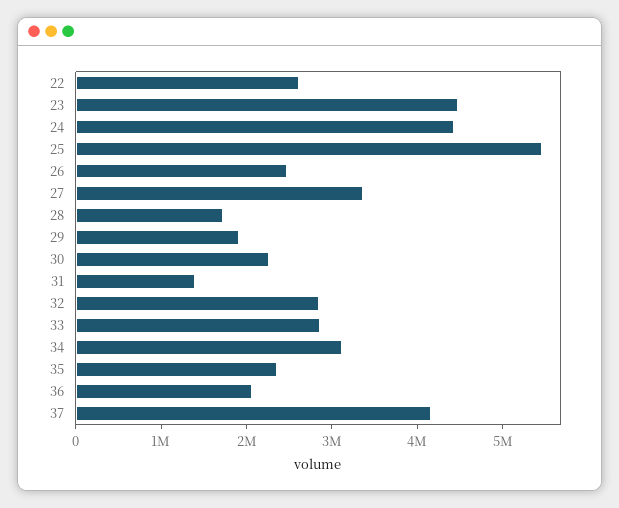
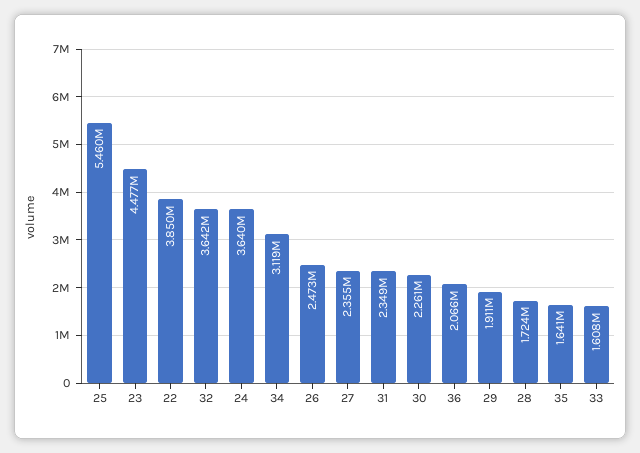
  {
-   "22": 2600000,
+   "22": 3850000,
    "23": 4477000,
-   "24": 4400000,
+   "24": 3640000,
    "25": 5460000,
    "26": 2473000,
-   "27": 3400000,
+   "27": 2355000,
    "28": 1724000,
    "29": 1911000,
    "30": 2261000,
-   "31": 1400000,
+   "31": 2349000,
-   "32": 2800000,
+   "32": 3642000,
-   "33": 2800000,
+   "33": 1608000,
    "34": 3119000,
-   "35": 2400000,
+   "35": 1641000,
-   "36": 2066000,
+   "36": 2066000
-   "37": 4200000
  }

